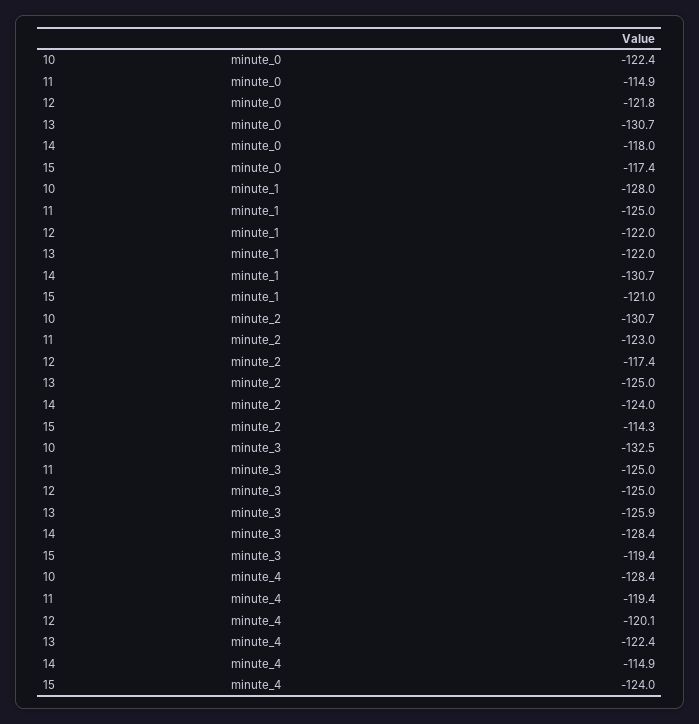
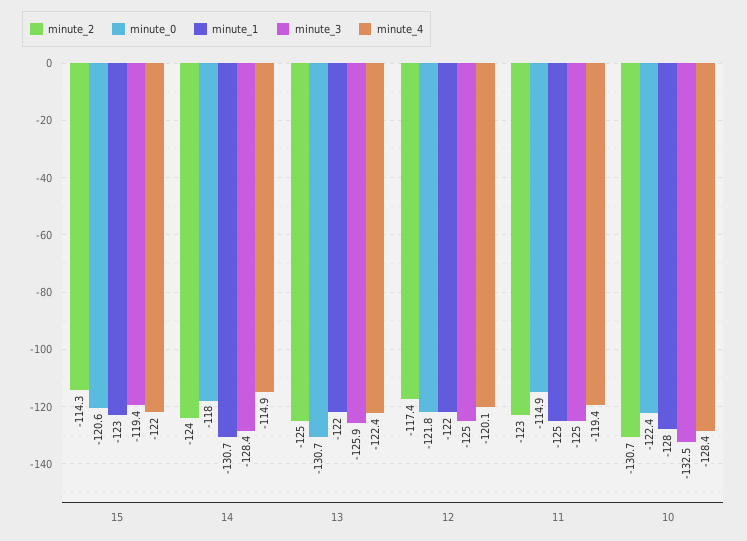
  {
    "minute_0": {
      "10": -122.4,
      "11": -114.9,
      "12": -121.8,
      "13": -130.7,
      "14": -118,
-     "15": -117.4
+     "15": -120.6
    },
    "minute_1": {
      "10": -128,
      "11": -125,
      "12": -122,
      "13": -122,
      "14": -130.7,
-     "15": -121
+     "15": -123
    },
    "minute_2": {
      "10": -130.7,
      "11": -123,
      "12": -117.4,
      "13": -125,
      "14": -124,
      "15": -114.3
    },
    "minute_3": {
      "10": -132.5,
      "11": -125,
      "12": -125,
      "13": -125.9,
      "14": -128.4,
      "15": -119.4
    },
    "minute_4": {
      "10": -128.4,
      "11": -119.4,
      "12": -120.1,
      "13": -122.4,
      "14": -114.9,
-     "15": -124
+     "15": -122
    }
  }

